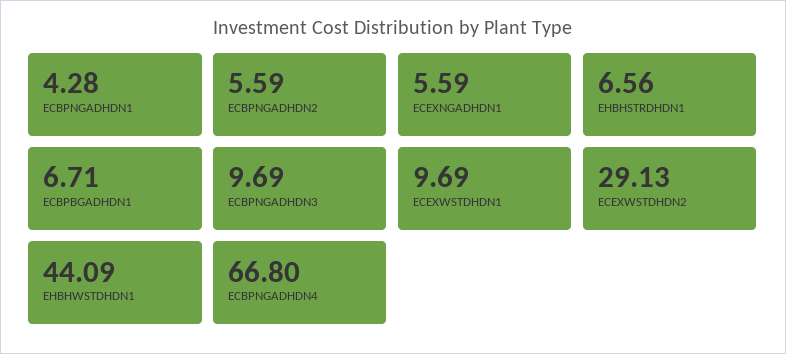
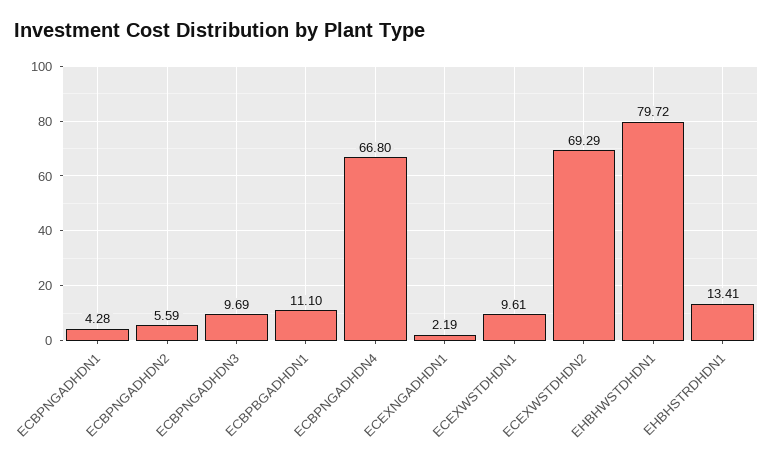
  {
    "ECBPNGADHDN1": 4.28,
    "ECBPNGADHDN2": 5.59,
-   "ECEXNGADHDN1": 5.59,
+   "ECEXNGADHDN1": 2.19,
-   "EHBHSTRDHDN1": 6.56,
+   "EHBHSTRDHDN1": 13.41,
-   "ECBPBGADHDN1": 6.71,
+   "ECBPBGADHDN1": 11.1,
    "ECBPNGADHDN3": 9.69,
-   "ECEXWSTDHDN1": 9.69,
+   "ECEXWSTDHDN1": 9.61,
-   "ECEXWSTDHDN2": 29.13,
+   "ECEXWSTDHDN2": 69.29,
-   "EHBHWSTDHDN1": 44.09,
+   "EHBHWSTDHDN1": 79.72,
    "ECBPNGADHDN4": 66.8
  }

